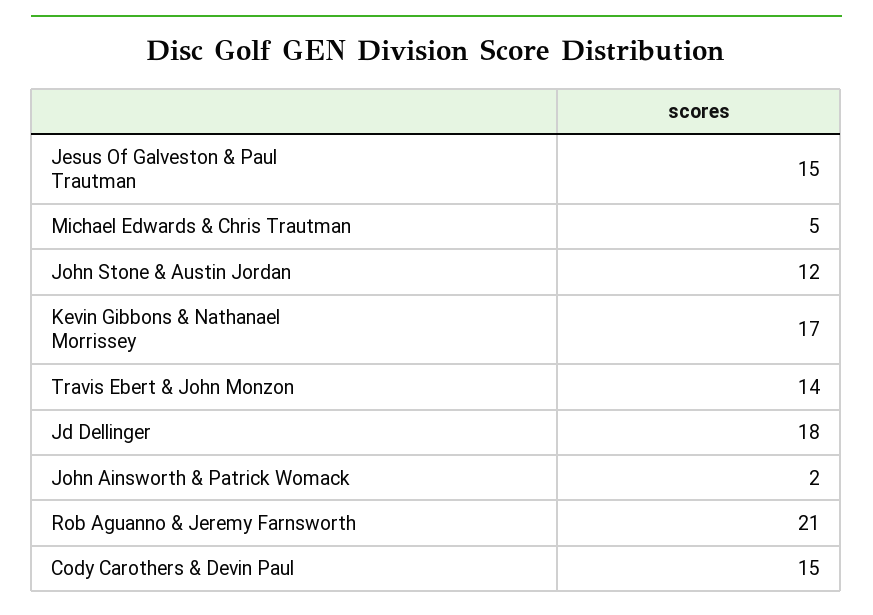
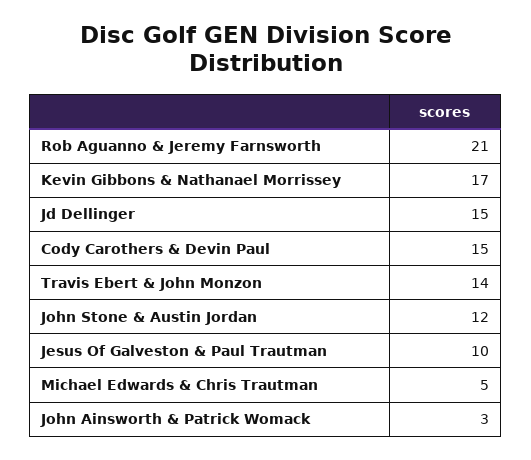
  {
-   "Jesus Of Galveston & Paul Trautman": 15,
+   "Jesus Of Galveston & Paul Trautman": 10,
    "Michael Edwards & Chris Trautman": 5,
    "John Stone & Austin Jordan": 12,
    "Kevin Gibbons & Nathanael Morrissey": 17,
    "Travis Ebert & John Monzon": 14,
-   "Jd Dellinger": 18,
+   "Jd Dellinger": 15,
-   "John Ainsworth & Patrick Womack": 2,
+   "John Ainsworth & Patrick Womack": 3,
    "Rob Aguanno & Jeremy Farnsworth": 21,
    "Cody Carothers & Devin Paul": 15
  }

